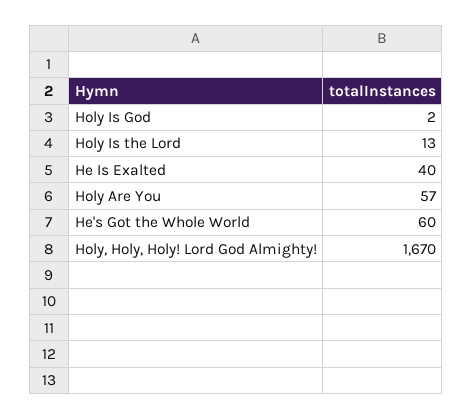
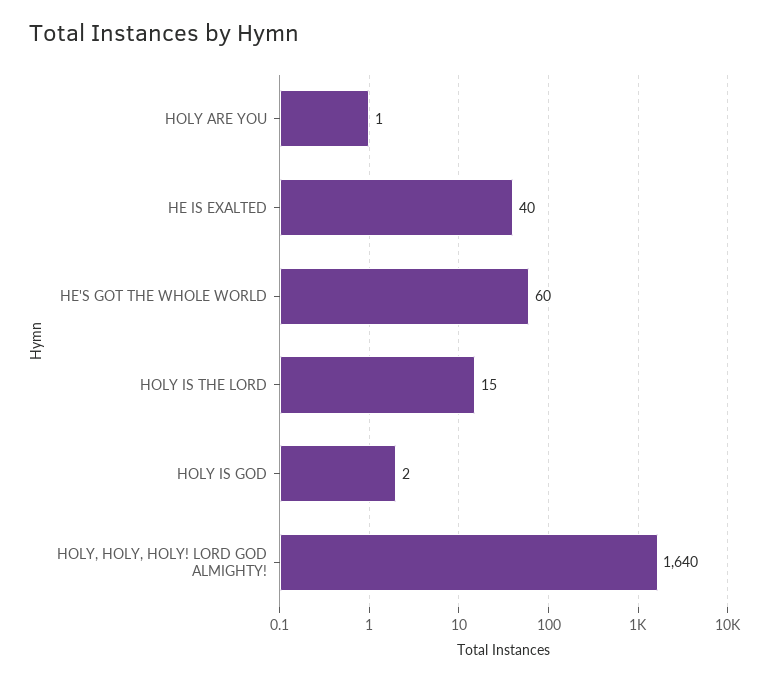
  {
    "Holy Is God": 2,
-   "Holy Is the Lord": 13,
+   "Holy Is the Lord": 15,
    "He Is Exalted": 40,
-   "Holy Are You": 57,
+   "Holy Are You": 1,
    "He's Got the Whole World": 60,
-   "Holy, Holy, Holy! Lord God Almighty!": 1670
+   "Holy, Holy, Holy! Lord God Almighty!": 1640
  }

